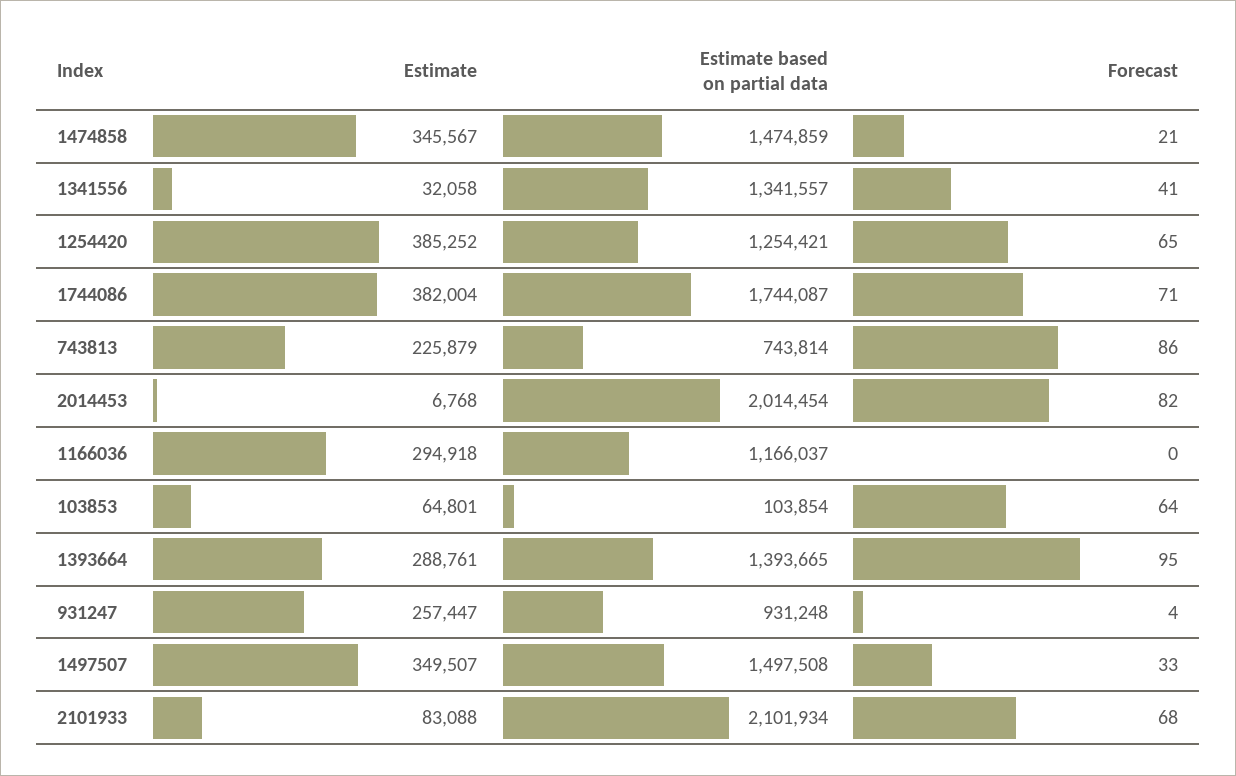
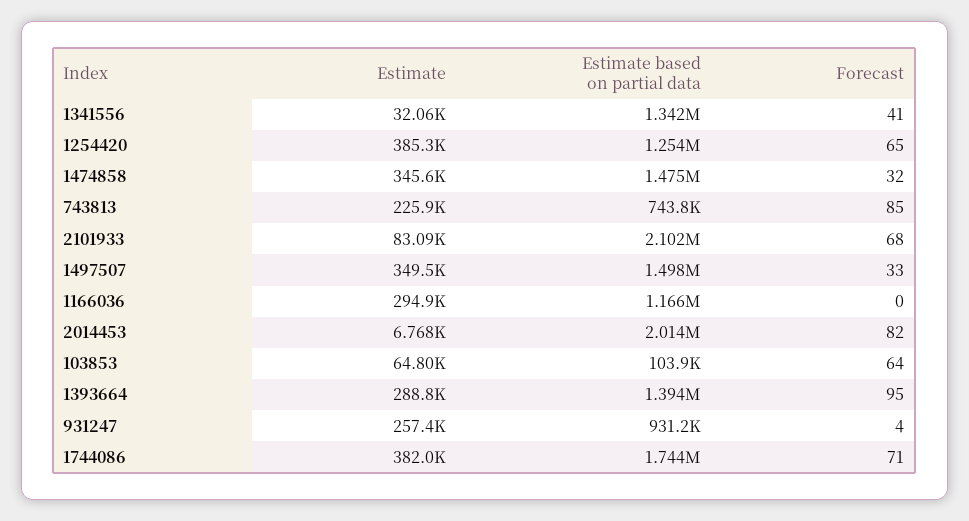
  {
    "Estimate": {
      "1474858": 345567,
      "1341556": 32058,
      "1254420": 385252,
      "1744086": 382004,
      "743813": 225879,
      "2014453": 6768,
      "1166036": 294918,
      "103853": 64801,
      "1393664": 288761,
      "931247": 257447,
      "1497507": 349507,
      "2101933": 83088
    },
    "Estimate based on partial data": {
      "1474858": 1474859,
      "1341556": 1341557,
      "1254420": 1254421,
      "1744086": 1744087,
      "743813": 743814,
      "2014453": 2014454,
      "1166036": 1166037,
      "103853": 103854,
      "1393664": 1393665,
      "931247": 931248,
      "1497507": 1497508,
      "2101933": 2101934
    },
    "Forecast": {
-     "1474858": 21,
+     "1474858": 32,
      "1341556": 41,
      "1254420": 65,
      "1744086": 71,
-     "743813": 86,
+     "743813": 85,
      "2014453": 82,
      "1166036": 0,
      "103853": 64,
      "1393664": 95,
      "931247": 4,
      "1497507": 33,
      "2101933": 68
    }
  }

